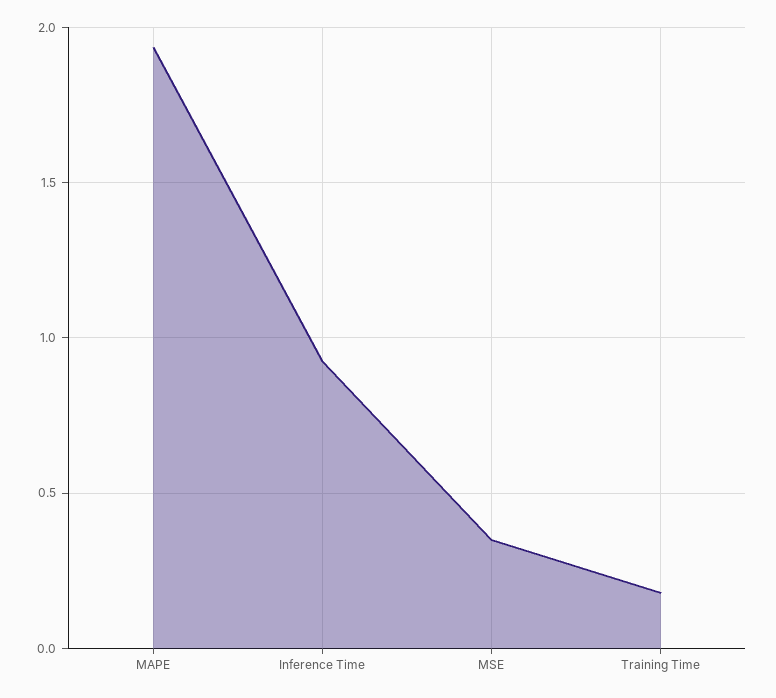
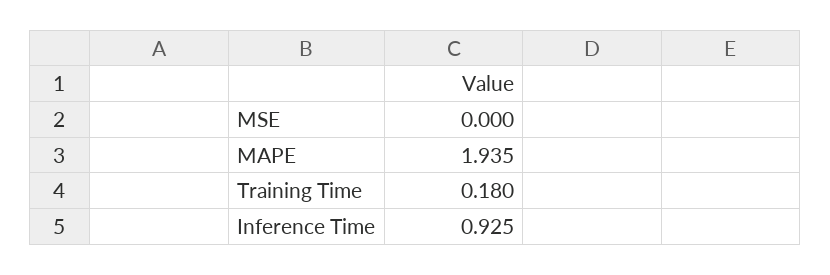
  {
    "MAPE": 1.935,
    "Inference Time": 0.925,
-   "MSE": 0.35,
+   "MSE": 0,
    "Training Time": 0.18
  }

